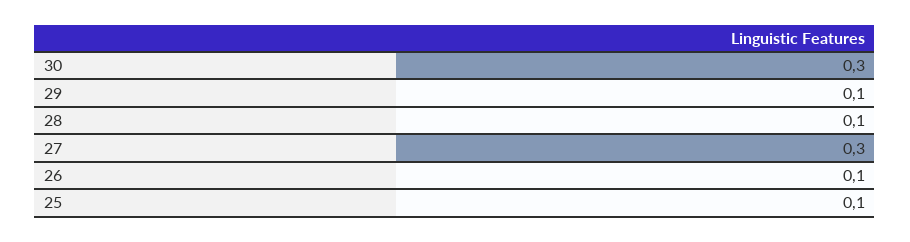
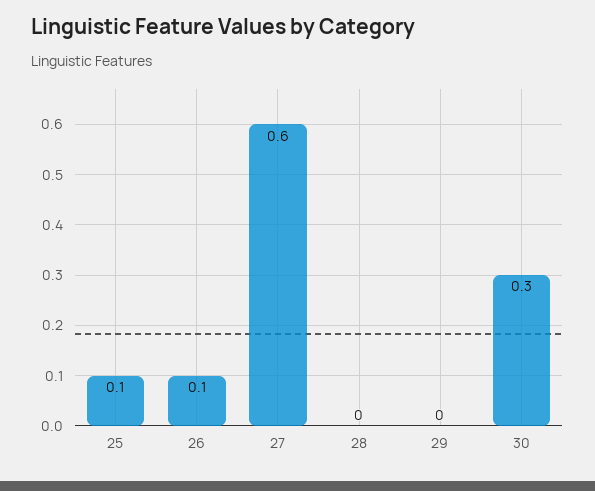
  {
    "30": 0.3,
-   "29": 0.1,
+   "29": 0,
-   "28": 0.1,
+   "28": 0,
-   "27": 0.3,
+   "27": 0.6,
    "26": 0.1,
    "25": 0.1
  }

